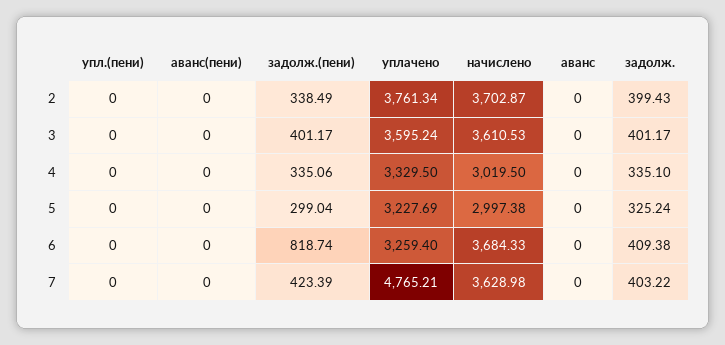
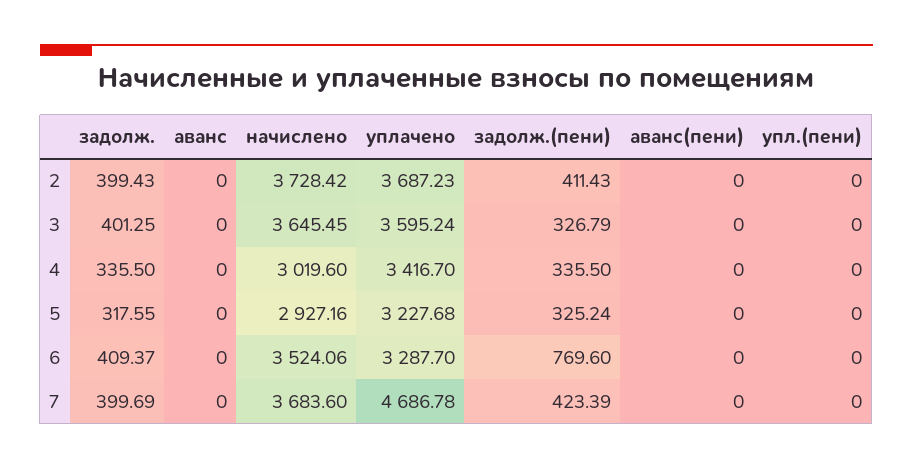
  {
    "упл.(пени)": {
      "2": 0,
      "3": 0,
      "4": 0,
      "5": 0,
      "6": 0,
      "7": 0
    },
    "аванс(пени)": {
      "2": 0,
      "3": 0,
      "4": 0,
      "5": 0,
      "6": 0,
      "7": 0
    },
    "задолж.(пени)": {
-     "2": 338.49,
+     "2": 411.43,
-     "3": 401.17,
+     "3": 326.79,
-     "4": 335.06,
+     "4": 335.5,
-     "5": 299.04,
+     "5": 325.24,
-     "6": 818.74,
+     "6": 769.6,
      "7": 423.39
    },
    "уплачено": {
-     "2": 3761.34,
+     "2": 3687.23,
      "3": 3595.24,
-     "4": 3329.5,
+     "4": 3416.7,
-     "5": 3227.69,
+     "5": 3227.68,
-     "6": 3259.4,
+     "6": 3287.7,
-     "7": 4765.21
+     "7": 4686.78
    },
    "начислено": {
-     "2": 3702.87,
+     "2": 3728.42,
-     "3": 3610.53,
+     "3": 3645.45,
-     "4": 3019.5,
+     "4": 3019.6,
-     "5": 2997.38,
+     "5": 2927.16,
-     "6": 3684.33,
+     "6": 3524.06,
-     "7": 3628.98
+     "7": 3683.6
    },
    "аванс": {
      "2": 0,
      "3": 0,
      "4": 0,
      "5": 0,
      "6": 0,
      "7": 0
    },
    "задолж.": {
      "2": 399.43,
-     "3": 401.17,
+     "3": 401.25,
-     "4": 335.1,
+     "4": 335.5,
-     "5": 325.24,
+     "5": 317.55,
-     "6": 409.38,
+     "6": 409.37,
-     "7": 403.22
+     "7": 399.69
    }
  }

